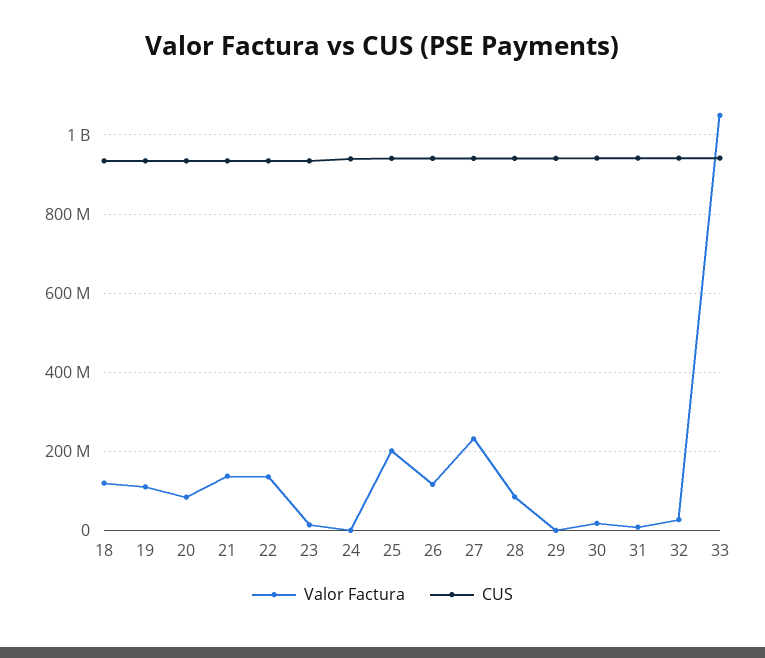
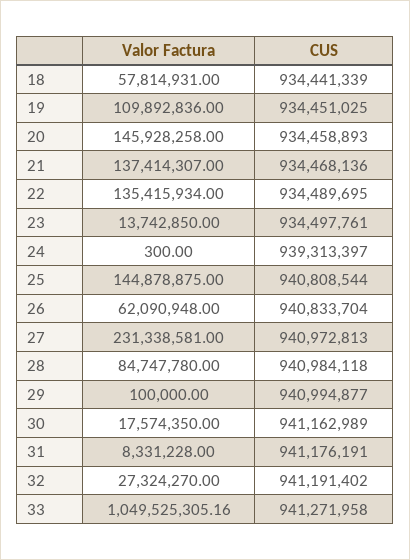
  {
    "Valor Factura": {
-     "18": 120000000,
+     "18": 57814931,
      "19": 109892836,
-     "20": 80000000,
+     "20": 145928258,
      "21": 137414307,
      "22": 135415934,
      "23": 13742850,
      "24": 300,
-     "25": 200000000,
+     "25": 144878875,
-     "26": 120000000,
+     "26": 62090948,
      "27": 231338581,
      "28": 84747780,
      "29": 100000,
      "30": 17574350,
      "31": 8331228,
      "32": 27324270,
      "33": 1049525305.16
    },
    "CUS": {
      "18": 934441339,
      "19": 934451025,
      "20": 934458893,
      "21": 934468136,
      "22": 934489695,
      "23": 934497761,
      "24": 939313397,
      "25": 940808544,
      "26": 940833704,
      "27": 940972813,
      "28": 940984118,
      "29": 940994877,
      "30": 941162989,
      "31": 941176191,
      "32": 941191402,
      "33": 941271958
    }
  }

